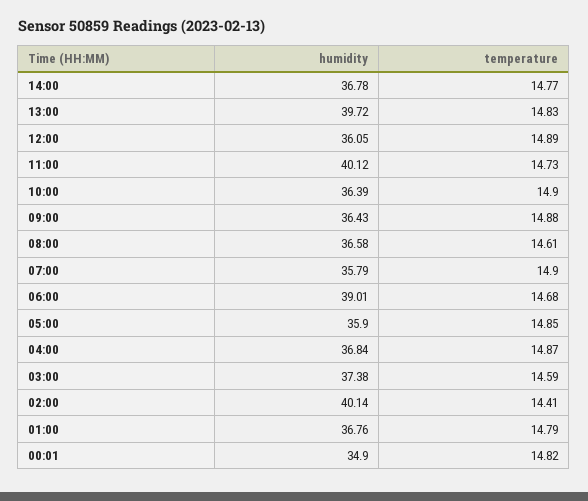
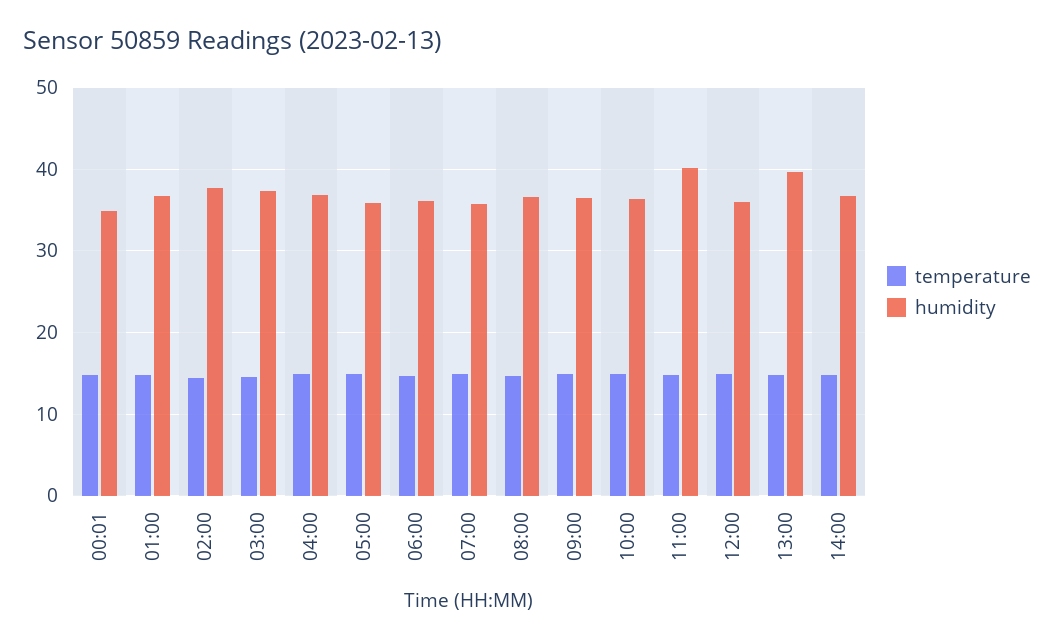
  {
    "humidity": {
      "14:00": 36.78,
      "13:00": 39.72,
      "12:00": 36.05,
      "11:00": 40.12,
      "10:00": 36.39,
      "09:00": 36.43,
      "08:00": 36.58,
      "07:00": 35.79,
-     "06:00": 39.01,
+     "06:00": 36,
      "05:00": 35.9,
      "04:00": 36.84,
      "03:00": 37.38,
-     "02:00": 40.14,
+     "02:00": 38,
      "01:00": 36.76,
      "00:01": 34.9
    },
    "temperature": {
      "14:00": 14.77,
      "13:00": 14.83,
      "12:00": 14.89,
      "11:00": 14.73,
      "10:00": 14.9,
      "09:00": 14.88,
      "08:00": 14.61,
      "07:00": 14.9,
      "06:00": 14.68,
      "05:00": 14.85,
      "04:00": 14.87,
      "03:00": 14.59,
      "02:00": 14.41,
      "01:00": 14.79,
      "00:01": 14.82
    }
  }

